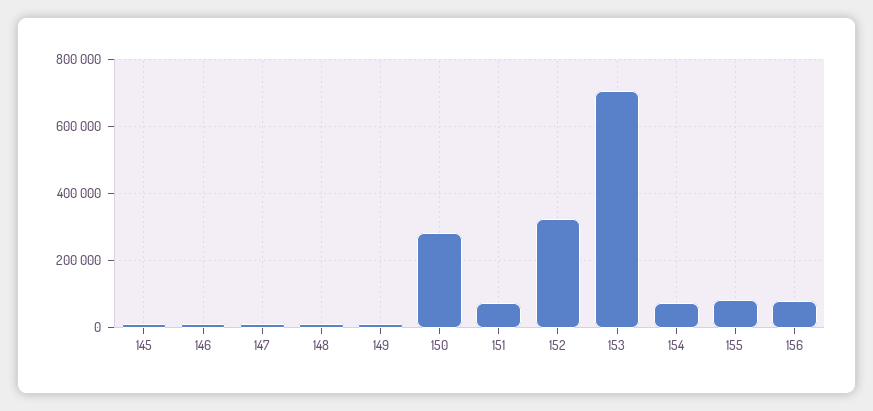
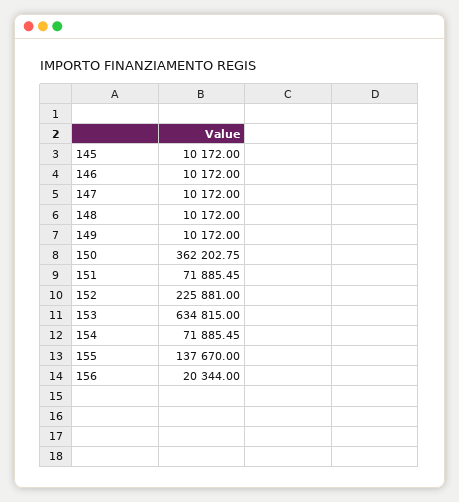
  {
    "145": 10172,
    "146": 10172,
    "147": 10172,
    "148": 10172,
    "149": 10172,
-   "150": 280000,
+   "150": 362202.75,
    "151": 71885.45,
-   "152": 320000,
+   "152": 225881,
-   "153": 700000,
+   "153": 634815,
    "154": 71885.45,
-   "155": 80000,
+   "155": 137670,
-   "156": 80000
+   "156": 20344
  }

